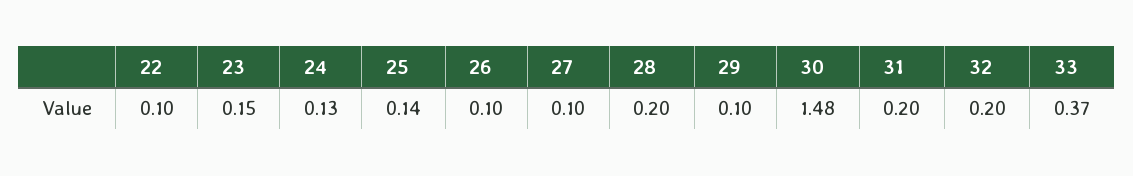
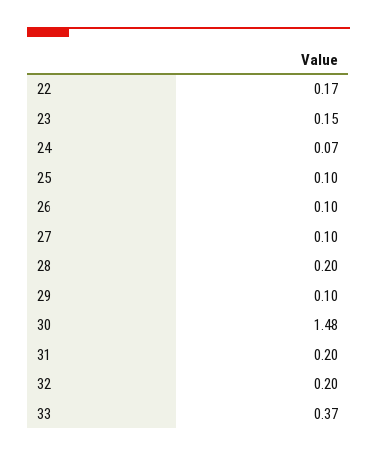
  {
-   "22": 0.1,
+   "22": 0.17,
    "23": 0.15,
-   "24": 0.13,
+   "24": 0.07,
-   "25": 0.14,
+   "25": 0.1,
    "26": 0.1,
    "27": 0.1,
    "28": 0.2,
    "29": 0.1,
    "30": 1.48,
    "31": 0.2,
    "32": 0.2,
    "33": 0.37
  }

